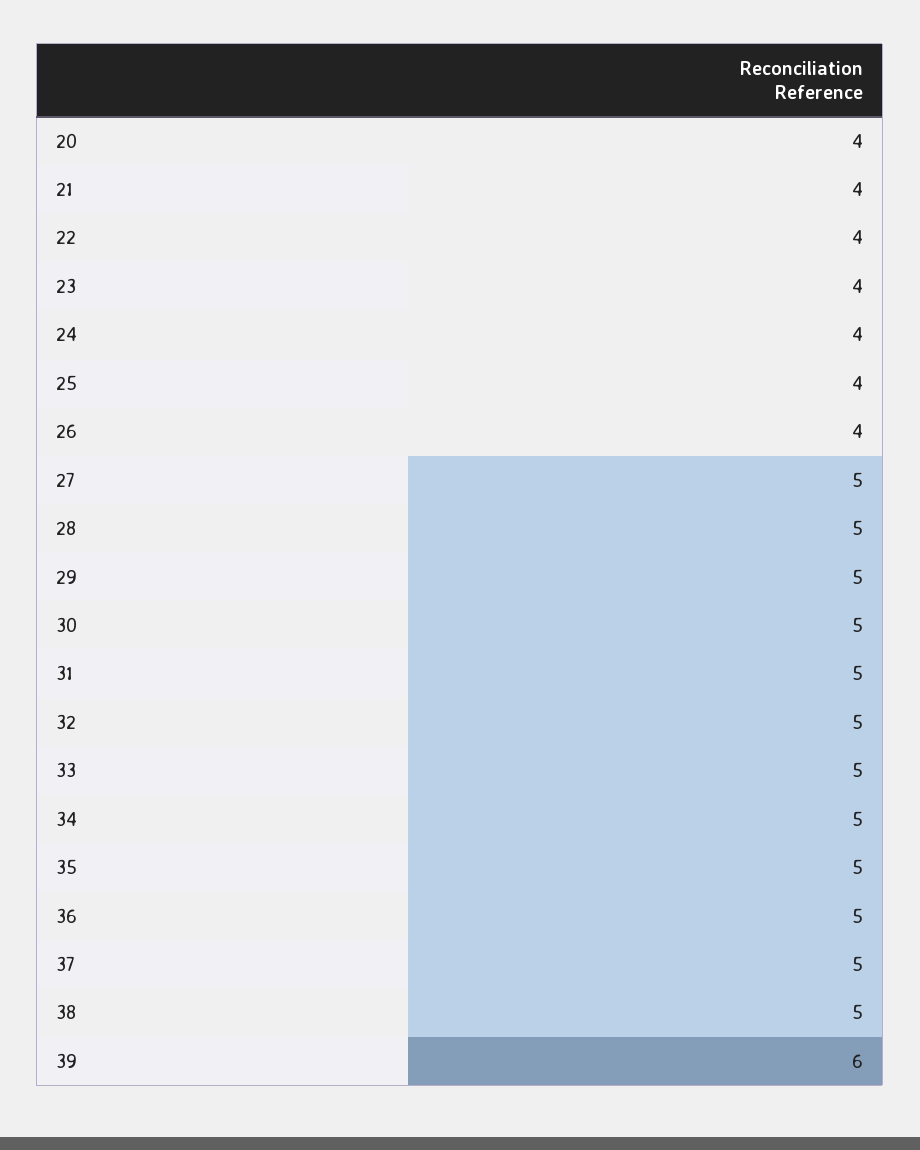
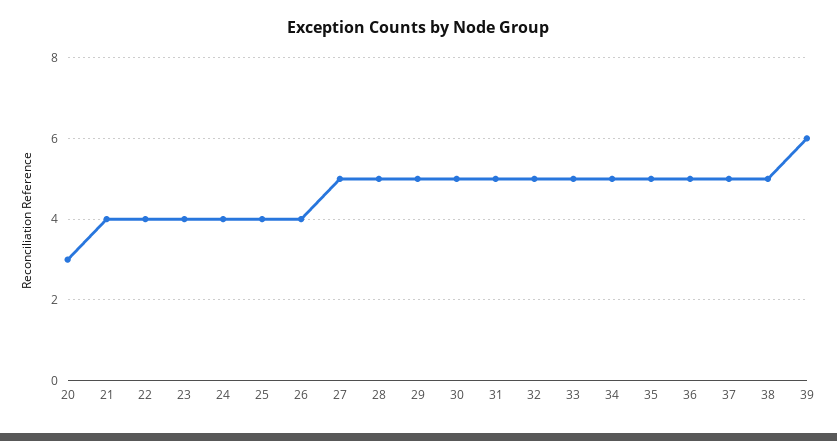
  {
-   "20": 4,
+   "20": 3,
    "21": 4,
    "22": 4,
    "23": 4,
    "24": 4,
    "25": 4,
    "26": 4,
    "27": 5,
    "28": 5,
    "29": 5,
    "30": 5,
    "31": 5,
    "32": 5,
    "33": 5,
    "34": 5,
    "35": 5,
    "36": 5,
    "37": 5,
    "38": 5,
    "39": 6
  }

